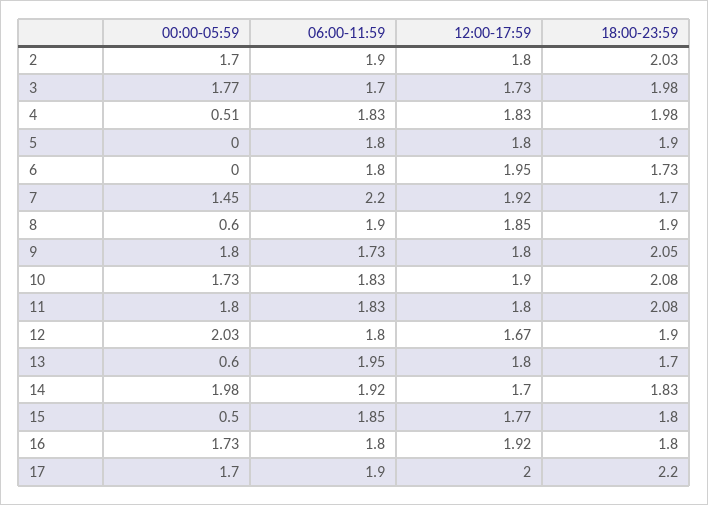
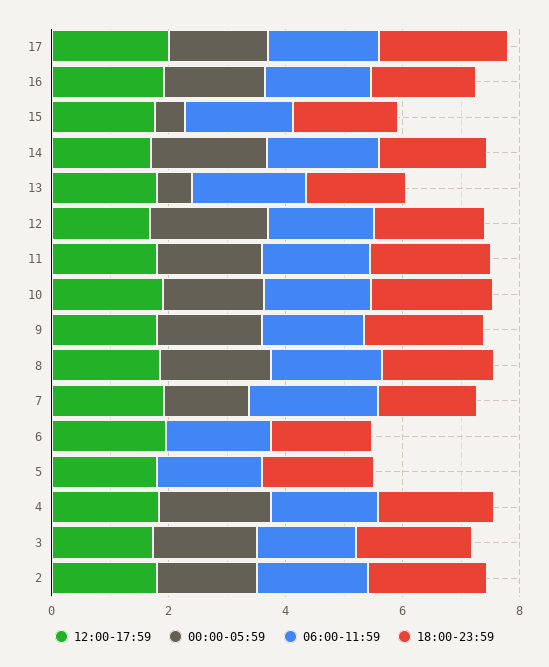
  {
    "00:00-05:59": {
      "2": 1.7,
      "3": 1.77,
-     "4": 0.51,
+     "4": 2,
      "5": 0,
      "6": 0,
      "7": 1.45,
-     "8": 0.6,
+     "8": 2,
      "9": 1.8,
      "10": 1.73,
      "11": 1.8,
      "12": 2.03,
      "13": 0.6,
      "14": 1.98,
      "15": 0.5,
      "16": 1.73,
      "17": 1.7
    },
    "06:00-11:59": {
      "2": 1.9,
      "3": 1.7,
      "4": 1.83,
      "5": 1.8,
      "6": 1.8,
      "7": 2.2,
      "8": 1.9,
      "9": 1.73,
      "10": 1.83,
      "11": 1.83,
      "12": 1.8,
      "13": 1.95,
      "14": 1.92,
      "15": 1.85,
      "16": 1.8,
      "17": 1.9
    },
    "12:00-17:59": {
      "2": 1.8,
      "3": 1.73,
      "4": 1.83,
      "5": 1.8,
      "6": 1.95,
      "7": 1.92,
      "8": 1.85,
      "9": 1.8,
      "10": 1.9,
      "11": 1.8,
      "12": 1.67,
      "13": 1.8,
      "14": 1.7,
      "15": 1.77,
      "16": 1.92,
      "17": 2
    },
    "18:00-23:59": {
      "2": 2.03,
      "3": 1.98,
      "4": 1.98,
      "5": 1.9,
      "6": 1.73,
      "7": 1.7,
      "8": 1.9,
      "9": 2.05,
      "10": 2.08,
      "11": 2.08,
      "12": 1.9,
      "13": 1.7,
      "14": 1.83,
      "15": 1.8,
      "16": 1.8,
      "17": 2.2
    }
  }

